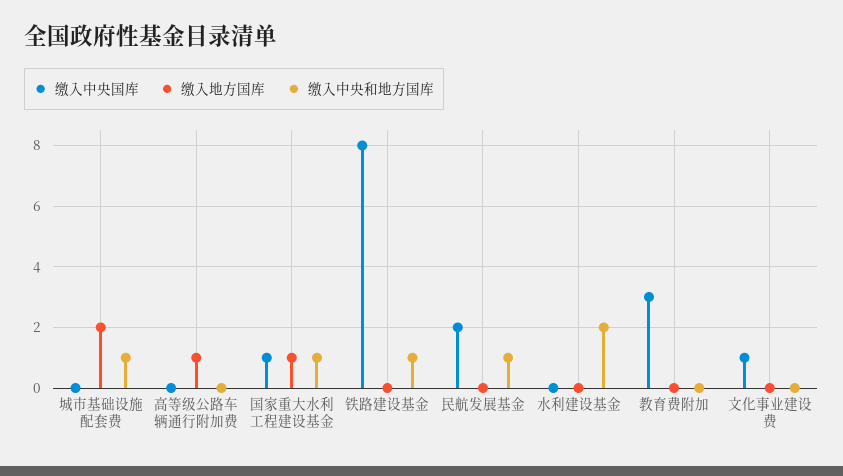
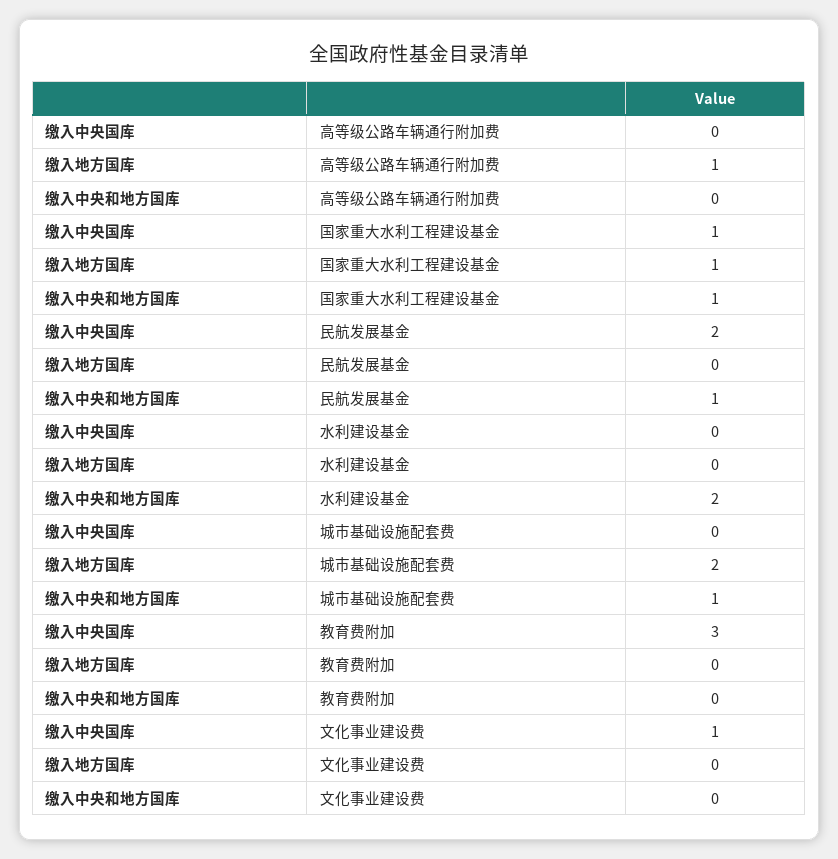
  {
    "缴入中央国库": {
      "城市基础设施配套费": 0,
      "高等级公路车辆通行附加费": 0,
      "国家重大水利工程建设基金": 1,
-     "铁路建设基金": 8,
      "民航发展基金": 2,
      "水利建设基金": 0,
      "教育费附加": 3,
      "文化事业建设费": 1
    },
    "缴入地方国库": {
      "城市基础设施配套费": 2,
      "高等级公路车辆通行附加费": 1,
      "国家重大水利工程建设基金": 1,
-     "铁路建设基金": 0,
      "民航发展基金": 0,
      "水利建设基金": 0,
      "教育费附加": 0,
      "文化事业建设费": 0
    },
    "缴入中央和地方国库": {
      "城市基础设施配套费": 1,
      "高等级公路车辆通行附加费": 0,
      "国家重大水利工程建设基金": 1,
-     "铁路建设基金": 1,
      "民航发展基金": 1,
      "水利建设基金": 2,
      "教育费附加": 0,
      "文化事业建设费": 0
    }
  }

